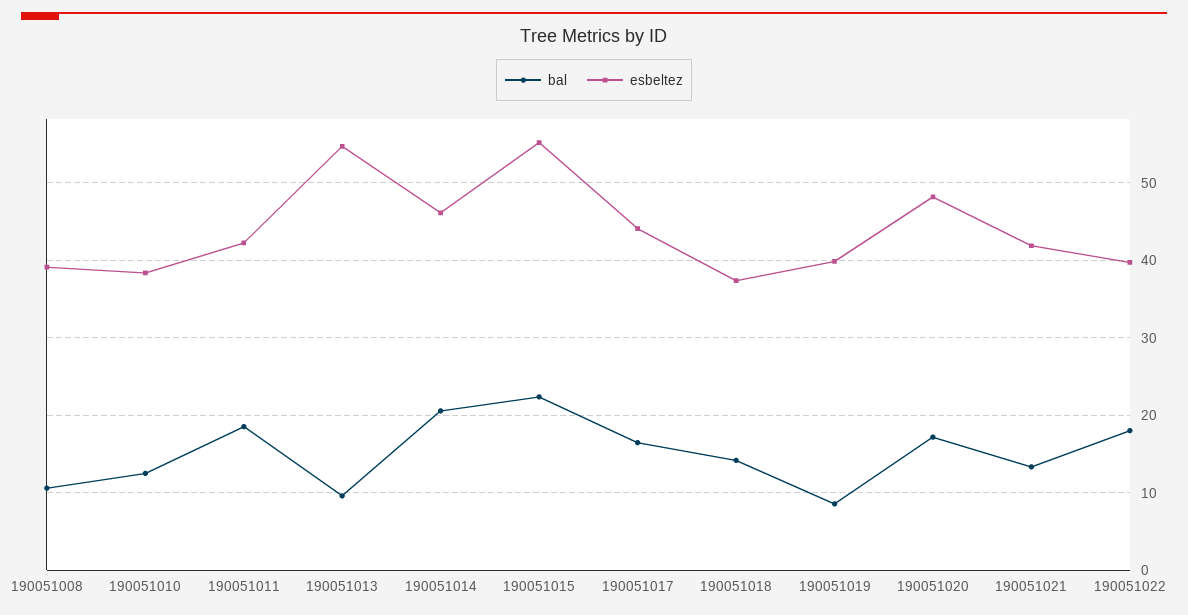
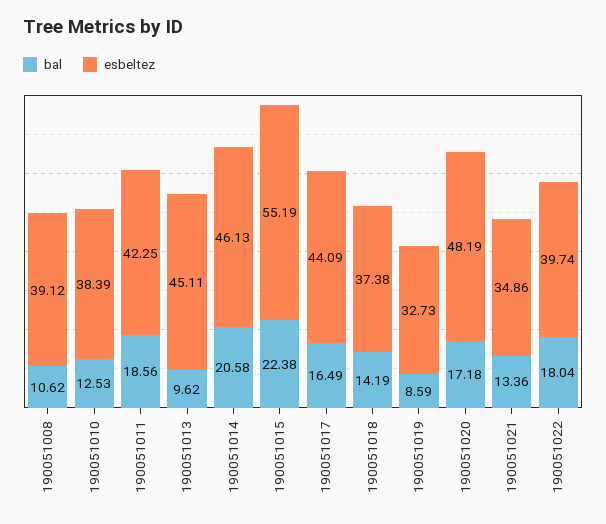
  {
    "bal": {
      "190051008": 10.62,
      "190051010": 12.53,
      "190051011": 18.56,
      "190051013": 9.62,
      "190051014": 20.58,
      "190051015": 22.38,
      "190051017": 16.49,
      "190051018": 14.19,
      "190051019": 8.59,
      "190051020": 17.18,
      "190051021": 13.36,
      "190051022": 18.04
    },
    "esbeltez": {
      "190051008": 39.12,
      "190051010": 38.39,
      "190051011": 42.25,
-     "190051013": 55,
+     "190051013": 45.11,
      "190051014": 46.13,
      "190051015": 55.19,
      "190051017": 44.09,
      "190051018": 37.38,
-     "190051019": 40,
+     "190051019": 32.73,
      "190051020": 48.19,
-     "190051021": 42,
+     "190051021": 34.86,
      "190051022": 39.74
    }
  }

